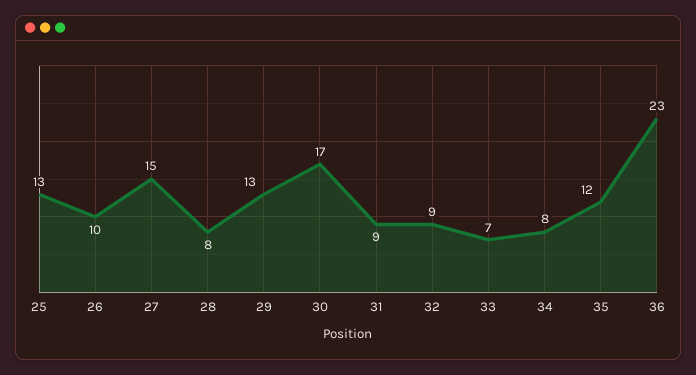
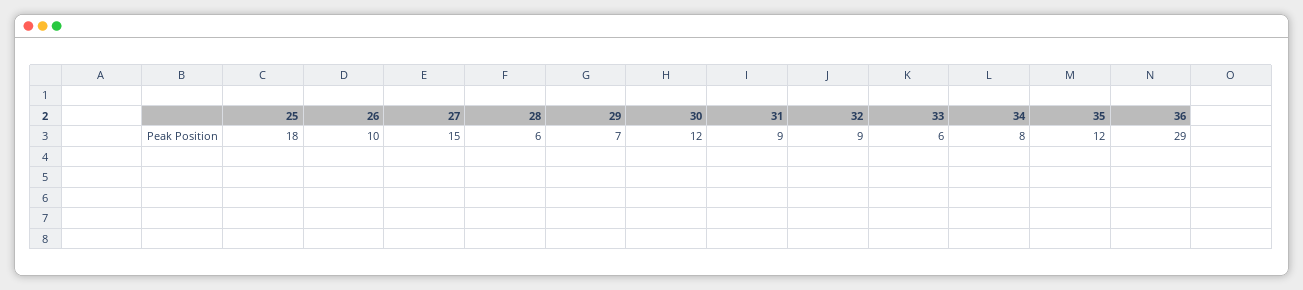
  {
-   "25": 13,
+   "25": 18,
    "26": 10,
    "27": 15,
-   "28": 8,
+   "28": 6,
-   "29": 13,
+   "29": 7,
-   "30": 17,
+   "30": 12,
    "31": 9,
    "32": 9,
-   "33": 7,
+   "33": 6,
    "34": 8,
    "35": 12,
-   "36": 23
+   "36": 29
  }

